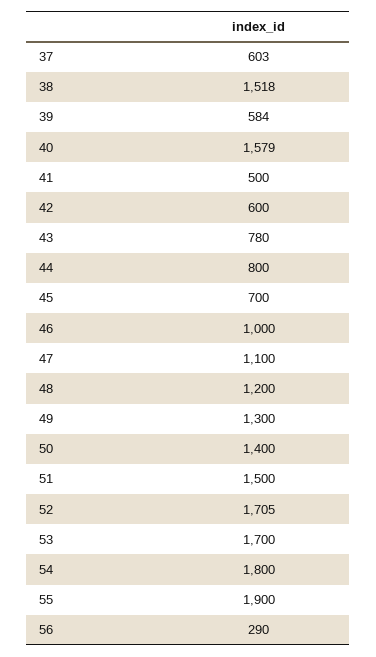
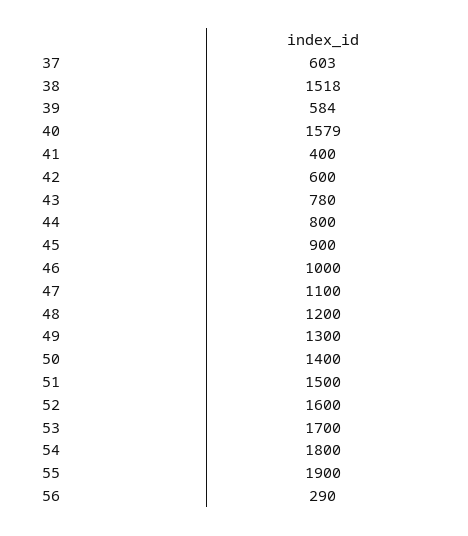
  {
    "37": 603,
    "38": 1518,
    "39": 584,
    "40": 1579,
-   "41": 500,
+   "41": 400,
    "42": 600,
    "43": 780,
    "44": 800,
-   "45": 700,
+   "45": 900,
    "46": 1000,
    "47": 1100,
    "48": 1200,
    "49": 1300,
    "50": 1400,
    "51": 1500,
-   "52": 1705,
+   "52": 1600,
    "53": 1700,
    "54": 1800,
    "55": 1900,
    "56": 290
  }

